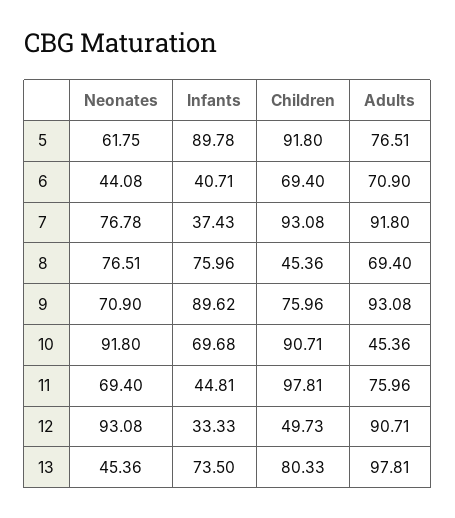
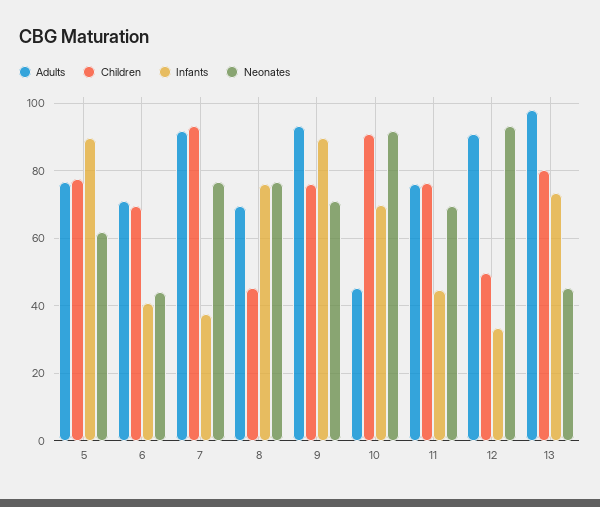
  {
    "Neonates": {
      "5": 61.75,
      "6": 44.08,
      "7": 76.78,
      "8": 76.51,
      "9": 70.9,
      "10": 91.8,
      "11": 69.4,
      "12": 93.08,
      "13": 45.36
    },
    "Infants": {
      "5": 89.78,
      "6": 40.71,
      "7": 37.43,
      "8": 75.96,
      "9": 89.62,
      "10": 69.68,
      "11": 44.81,
      "12": 33.33,
      "13": 73.5
    },
    "Children": {
-     "5": 91.8,
+     "5": 78,
      "6": 69.4,
      "7": 93.08,
      "8": 45.36,
      "9": 75.96,
      "10": 90.71,
-     "11": 97.81,
+     "11": 76,
      "12": 49.73,
      "13": 80.33
    },
    "Adults": {
      "5": 76.51,
      "6": 70.9,
      "7": 91.8,
      "8": 69.4,
      "9": 93.08,
      "10": 45.36,
      "11": 75.96,
      "12": 90.71,
      "13": 97.81
    }
  }

